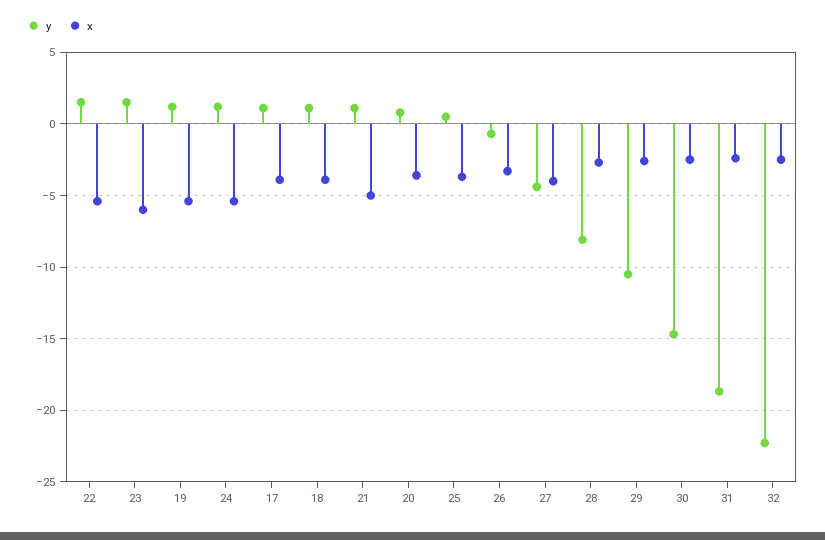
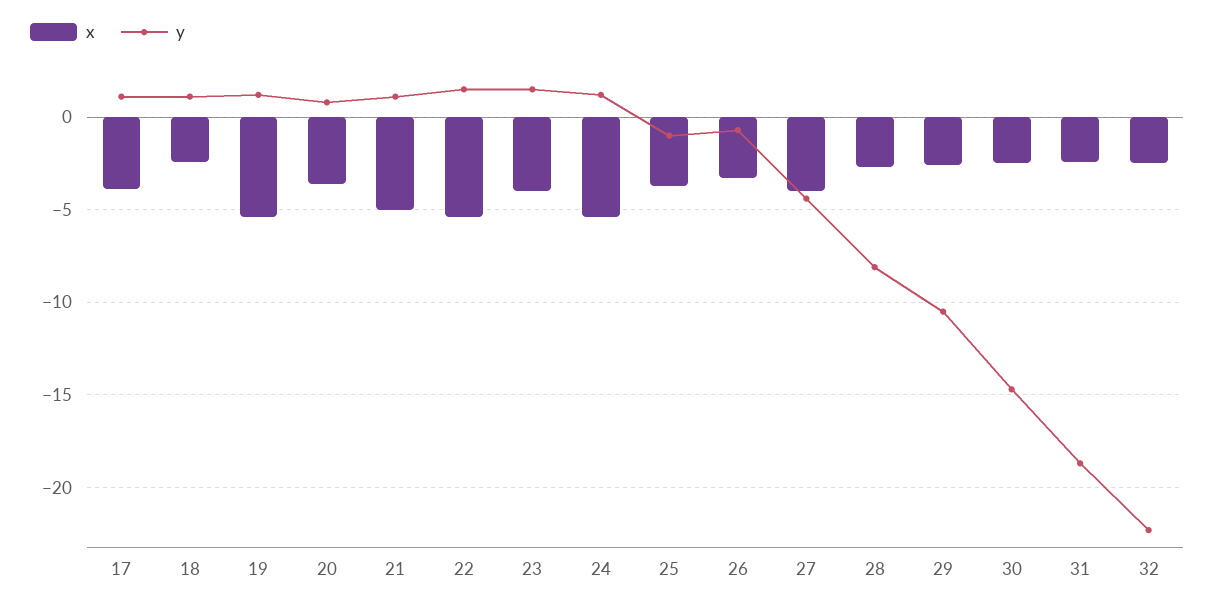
  {
    "y": {
      "22": 1.5,
      "23": 1.5,
      "19": 1,
      "24": 1,
      "17": 1,
      "18": 1,
      "21": 1,
      "20": 1,
-     "25": 0.5,
+     "25": -1,
      "26": -0.5,
      "27": -4.5,
      "28": -8,
      "29": -10.5,
      "30": -14.5,
      "31": -18.5,
      "32": -22.5
    },
    "x": {
      "22": -5.5,
-     "23": -6,
+     "23": -4,
      "19": -5.5,
      "24": -5.5,
      "17": -4,
-     "18": -4,
+     "18": -2.5,
      "21": -5,
      "20": -3.5,
      "25": -3.5,
      "26": -3.5,
      "27": -4,
      "28": -2.5,
      "29": -2.5,
      "30": -2.5,
      "31": -2.5,
      "32": -2.5
    }
  }

